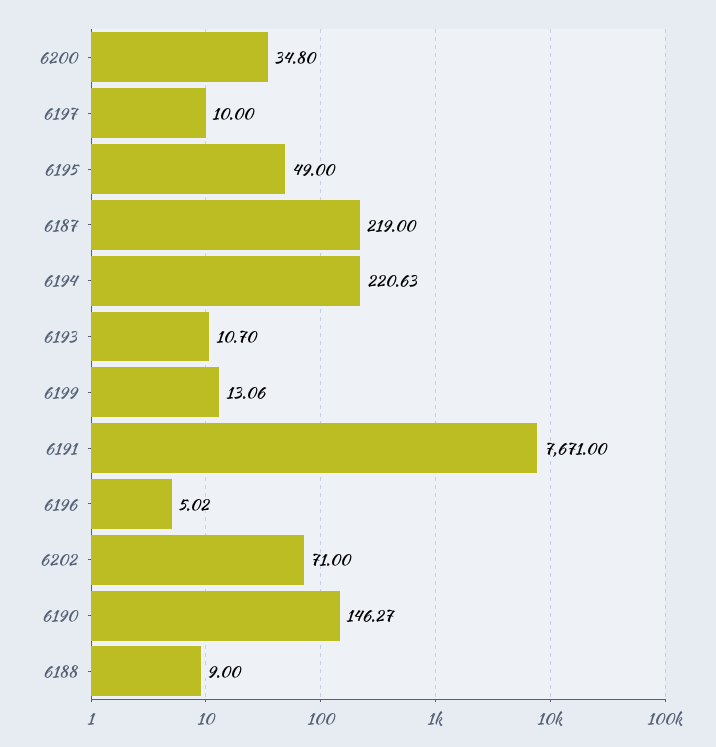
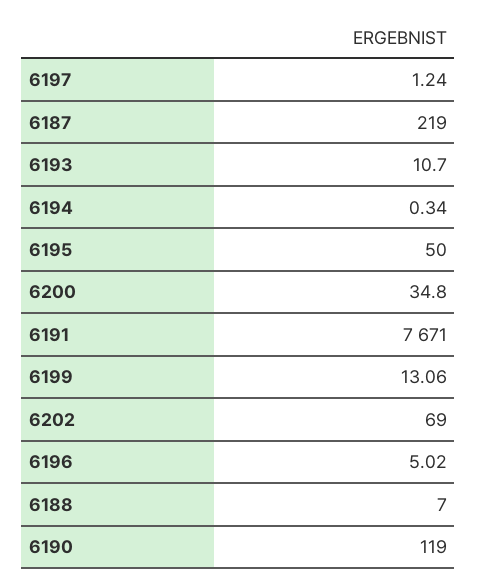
  {
    "6200": 34.8,
-   "6197": 10,
+   "6197": 1.24,
-   "6195": 49,
+   "6195": 50,
    "6187": 219,
-   "6194": 220.63,
+   "6194": 0.34,
    "6193": 10.7,
    "6199": 13.06,
    "6191": 7671,
    "6196": 5.02,
-   "6202": 71,
+   "6202": 69,
-   "6190": 146.27,
+   "6190": 119,
-   "6188": 9
+   "6188": 7
  }

